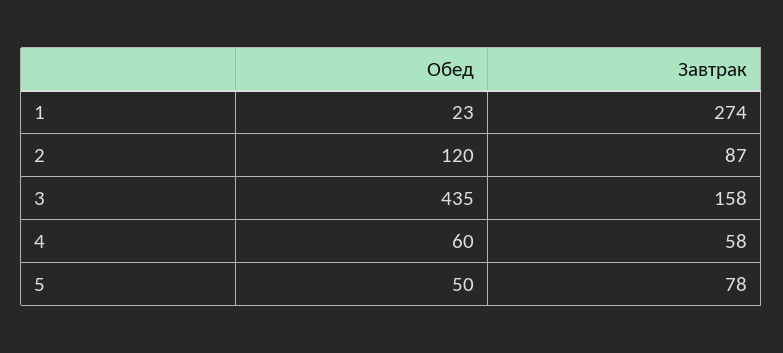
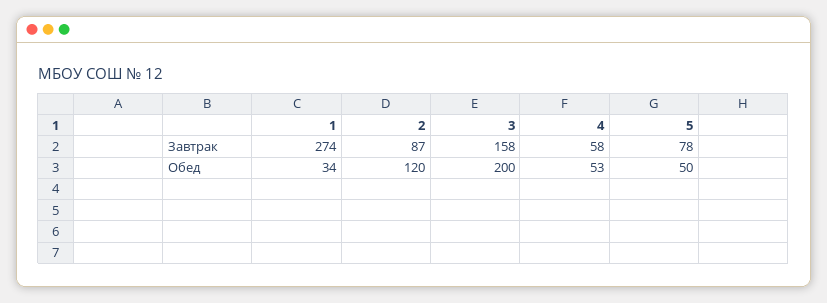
  {
    "Обед": {
-     "1": 23,
+     "1": 34,
      "2": 120,
-     "3": 435,
+     "3": 200,
-     "4": 60,
+     "4": 53,
      "5": 50
    },
    "Завтрак": {
      "1": 274,
      "2": 87,
      "3": 158,
      "4": 58,
      "5": 78
    }
  }

